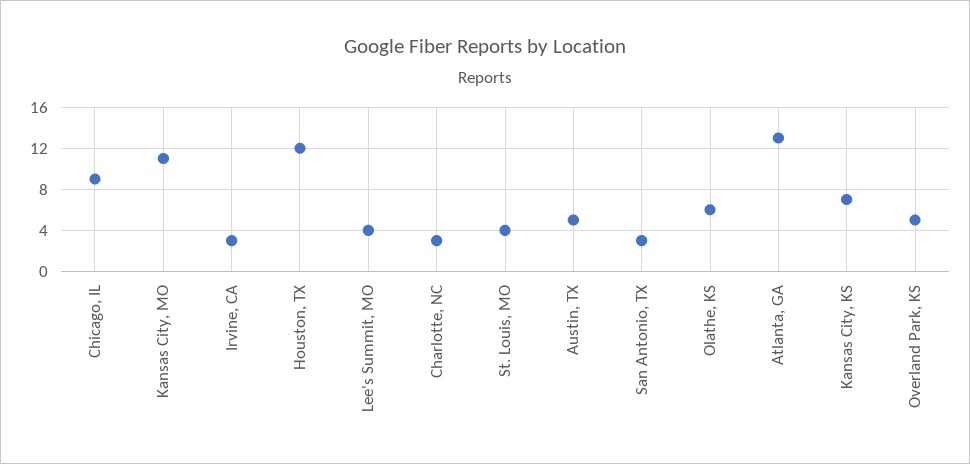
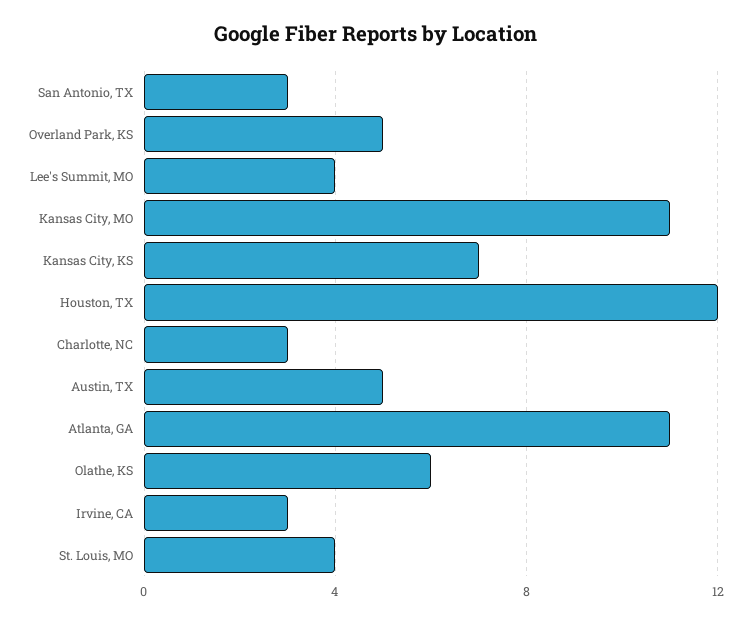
  {
-   "Chicago, IL": 9,
    "Kansas City, MO": 11,
    "Irvine, CA": 3,
    "Houston, TX": 12,
    "Lee's Summit, MO": 4,
    "Charlotte, NC": 3,
    "St. Louis, MO": 4,
    "Austin, TX": 5,
    "San Antonio, TX": 3,
    "Olathe, KS": 6,
-   "Atlanta, GA": 13,
+   "Atlanta, GA": 11,
    "Kansas City, KS": 7,
    "Overland Park, KS": 5
  }

